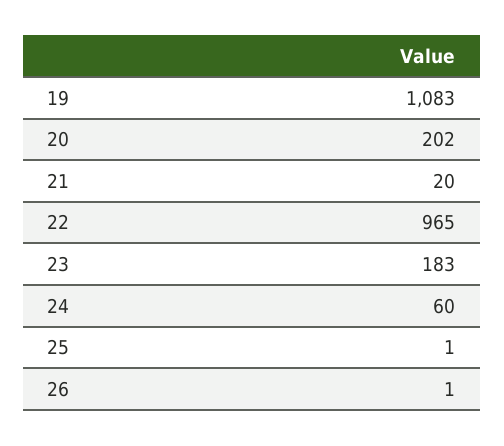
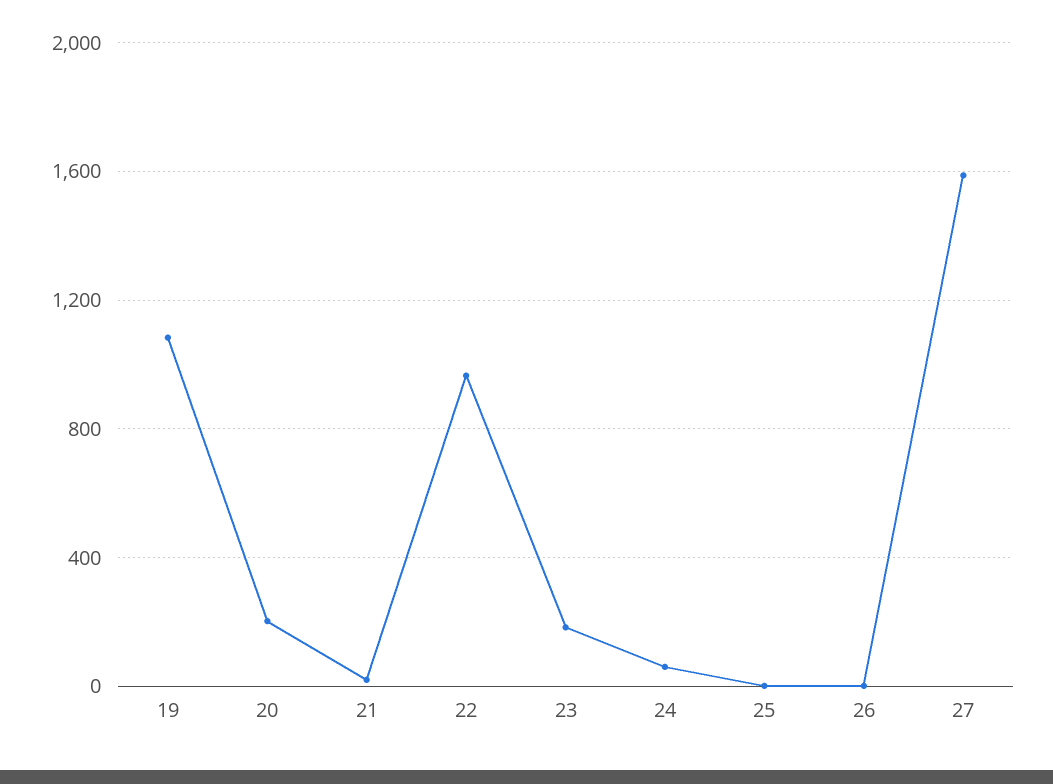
  {
    "19": 1083,
    "20": 202,
    "21": 20,
    "22": 965,
    "23": 183,
    "24": 60,
    "25": 1,
-   "26": 1
+   "26": 1,
+   "27": 1600
  }

